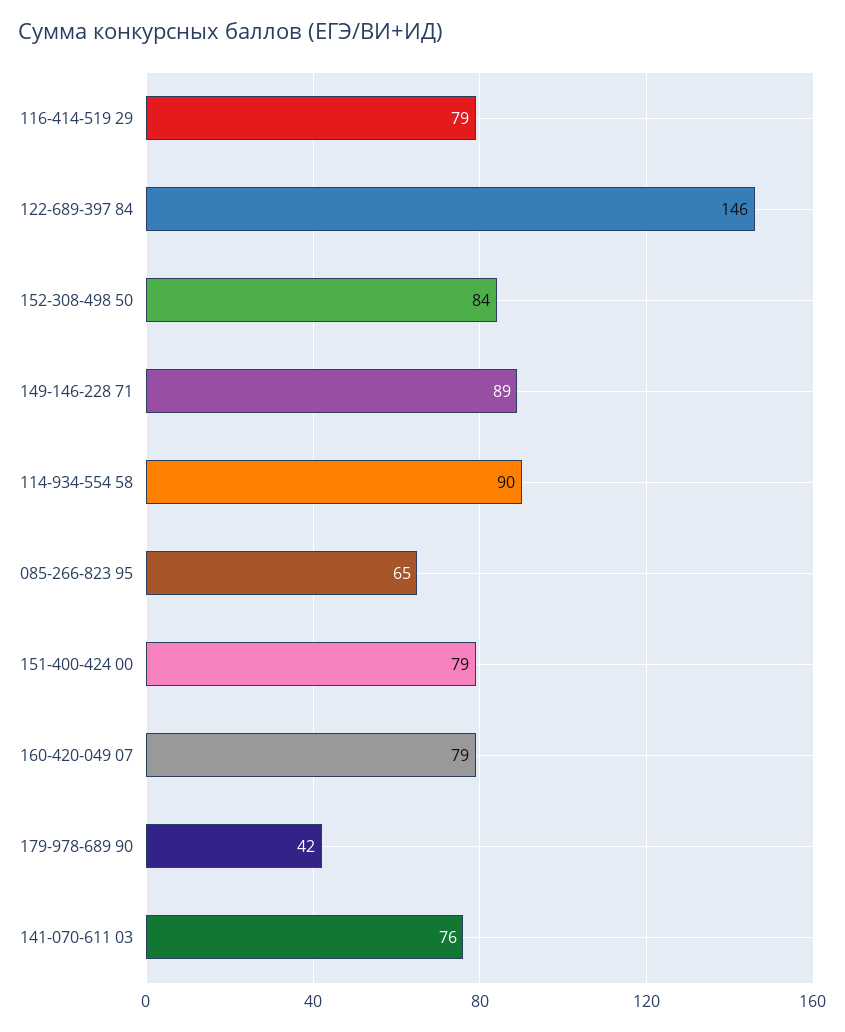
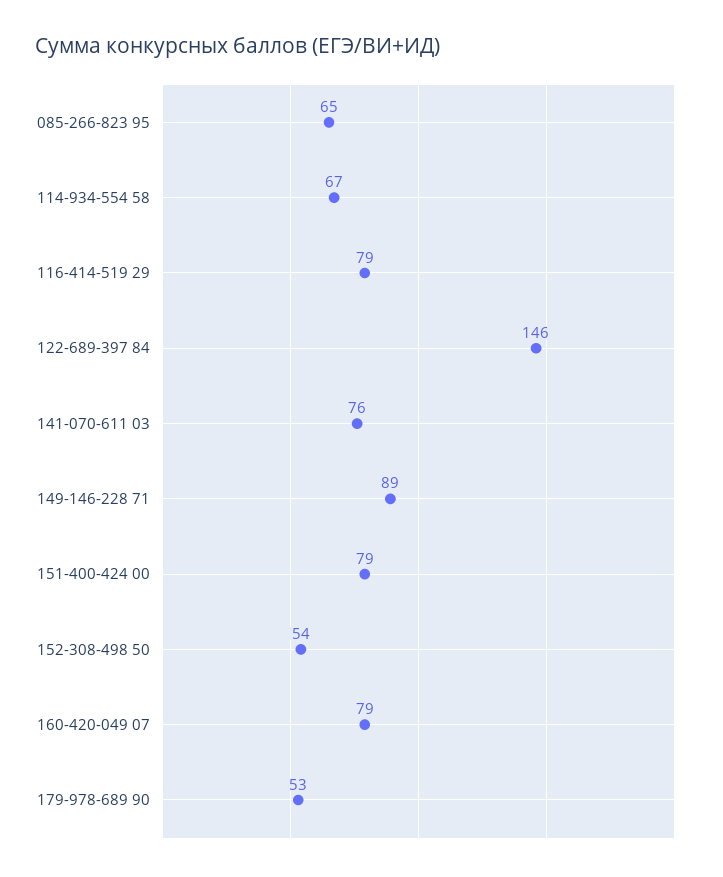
  {
    "116-414-519 29": 79,
    "122-689-397 84": 146,
-   "152-308-498 50": 84,
+   "152-308-498 50": 54,
    "149-146-228 71": 89,
-   "114-934-554 58": 90,
+   "114-934-554 58": 67,
    "085-266-823 95": 65,
    "151-400-424 00": 79,
    "160-420-049 07": 79,
-   "179-978-689 90": 42,
+   "179-978-689 90": 53,
    "141-070-611 03": 76
  }

